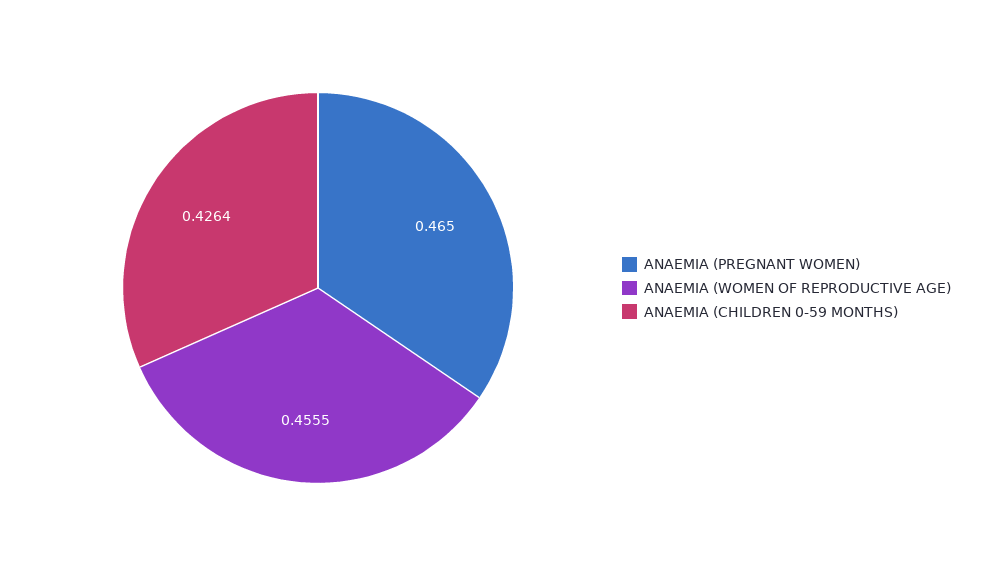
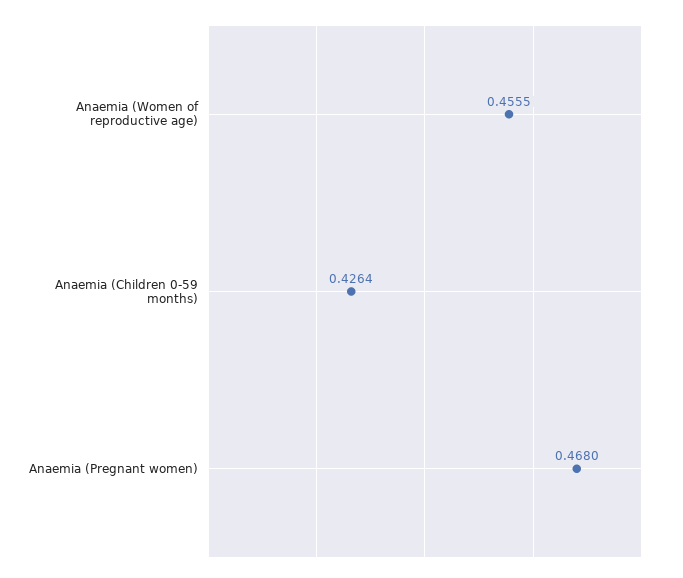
  {
-   "ANAEMIA (PREGNANT WOMEN)": 0.465,
+   "ANAEMIA (PREGNANT WOMEN)": 0.468,
    "ANAEMIA (WOMEN OF REPRODUCTIVE AGE)": 0.4555,
    "ANAEMIA (CHILDREN 0-59 MONTHS)": 0.4264
  }

